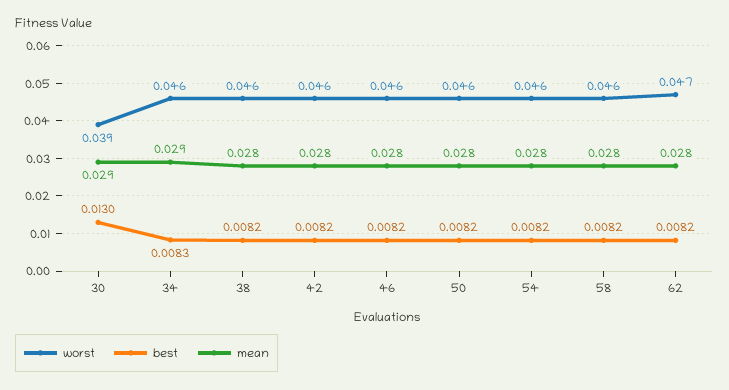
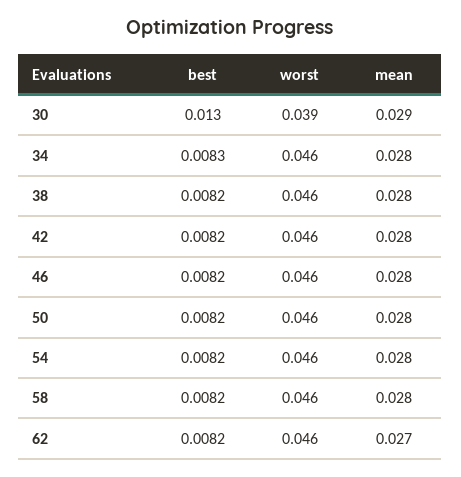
  {
    "worst": {
      "30": 0.039,
      "34": 0.046,
      "38": 0.046,
      "42": 0.046,
      "46": 0.046,
      "50": 0.046,
      "54": 0.046,
      "58": 0.046,
-     "62": 0.047
+     "62": 0.046
    },
    "best": {
      "30": 0.013,
      "34": 0.0083,
      "38": 0.0082,
      "42": 0.0082,
      "46": 0.0082,
      "50": 0.0082,
      "54": 0.0082,
      "58": 0.0082,
      "62": 0.0082
    },
    "mean": {
      "30": 0.029,
-     "34": 0.029,
+     "34": 0.028,
      "38": 0.028,
      "42": 0.028,
      "46": 0.028,
      "50": 0.028,
      "54": 0.028,
      "58": 0.028,
-     "62": 0.028
+     "62": 0.027
    }
  }

